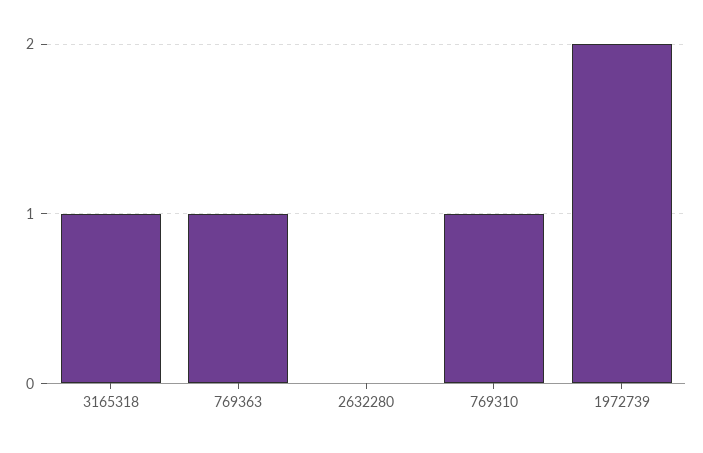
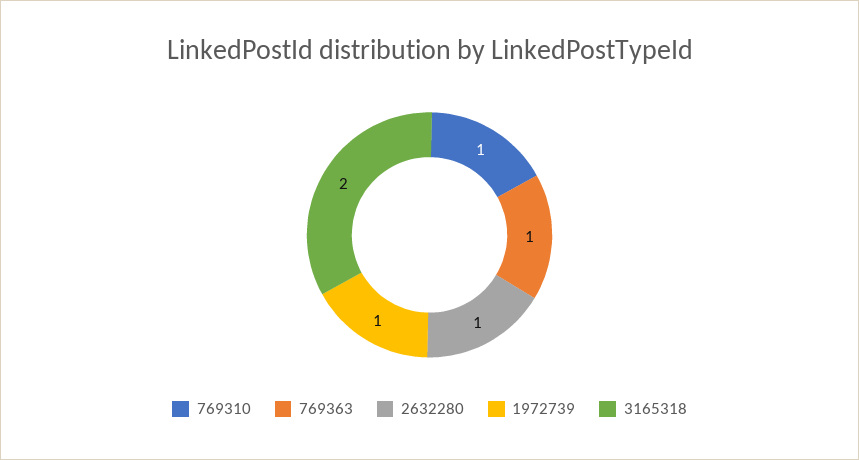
  {
-   "3165318": 1,
+   "3165318": 2,
    "769363": 1,
-   "2632280": 0,
+   "2632280": 1,
    "769310": 1,
-   "1972739": 2
+   "1972739": 1
  }

